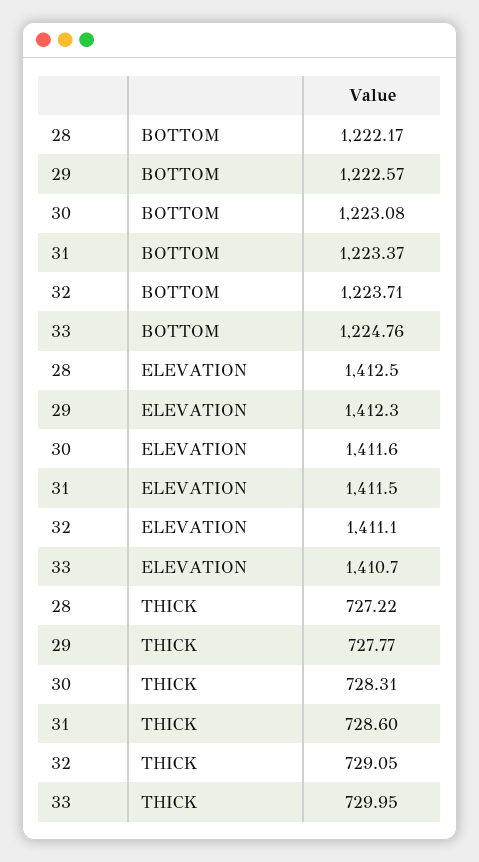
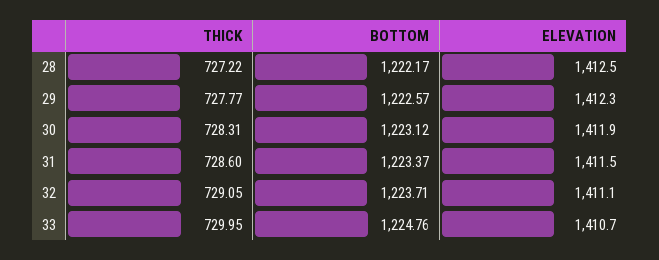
  {
    "28": {
      "BOTTOM": 1222.17,
      "ELEVATION": 1412.5,
      "THICK": 727.22
    },
    "29": {
      "BOTTOM": 1222.57,
      "ELEVATION": 1412.3,
      "THICK": 727.77
    },
    "30": {
-     "BOTTOM": 1223.08,
+     "BOTTOM": 1223.12,
-     "ELEVATION": 1411.6,
+     "ELEVATION": 1411.9,
      "THICK": 728.31
    },
    "31": {
      "BOTTOM": 1223.37,
      "ELEVATION": 1411.5,
      "THICK": 728.6
    },
    "32": {
      "BOTTOM": 1223.71,
      "ELEVATION": 1411.1,
      "THICK": 729.05
    },
    "33": {
      "BOTTOM": 1224.76,
      "ELEVATION": 1410.7,
      "THICK": 729.95
    }
  }

